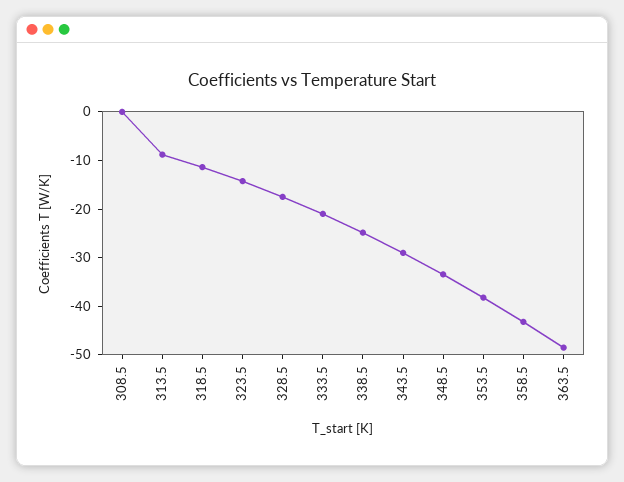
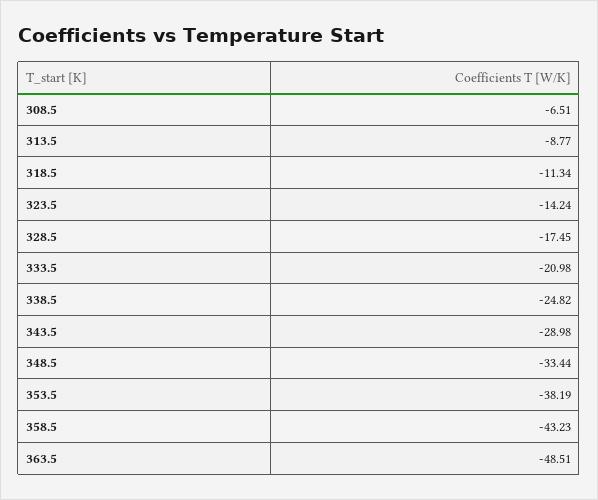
  {
-   "308.5": 0,
+   "308.5": -6.51,
    "313.5": -8.77,
    "318.5": -11.34,
    "323.5": -14.24,
    "328.5": -17.45,
    "333.5": -20.98,
    "338.5": -24.82,
    "343.5": -28.98,
    "348.5": -33.44,
    "353.5": -38.19,
    "358.5": -43.23,
    "363.5": -48.51
  }

